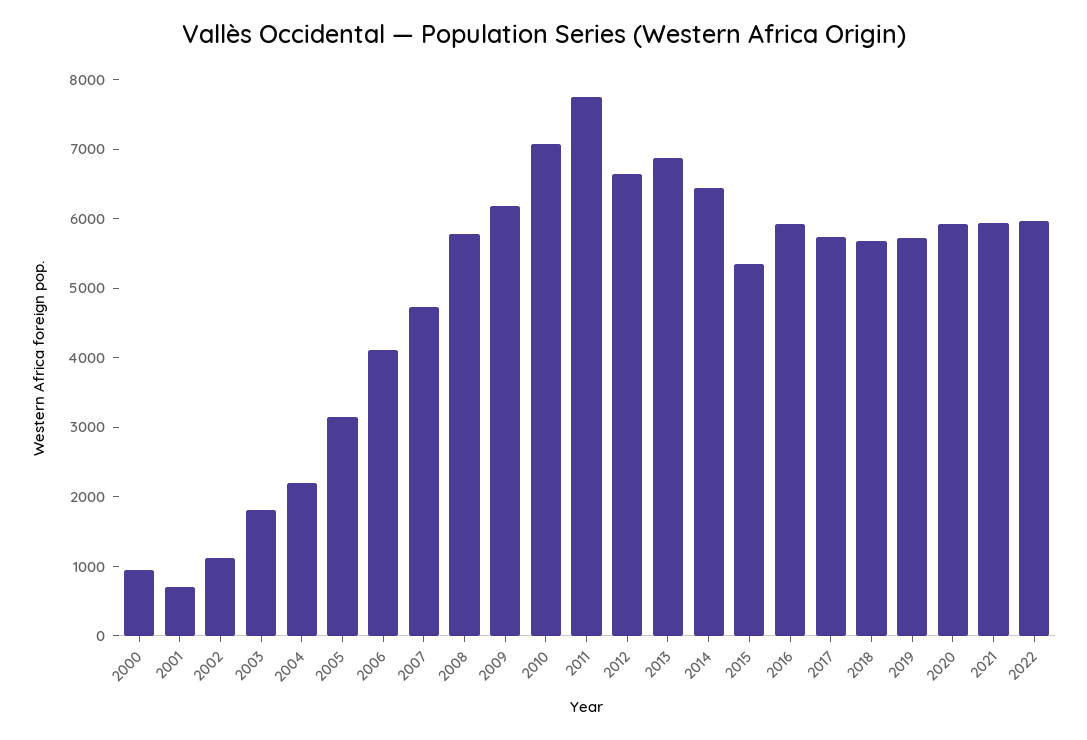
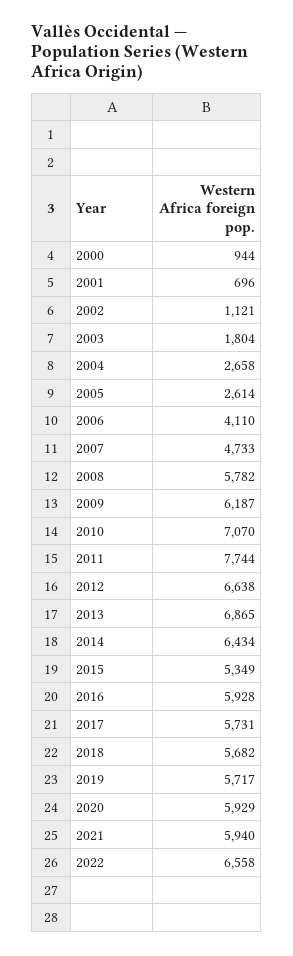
  {
    "2000": 944,
    "2001": 696,
    "2002": 1121,
    "2003": 1804,
-   "2004": 2200,
+   "2004": 2658,
-   "2005": 3200,
+   "2005": 2614,
    "2006": 4110,
    "2007": 4733,
    "2008": 5782,
    "2009": 6187,
    "2010": 7070,
    "2011": 7744,
    "2012": 6638,
    "2013": 6865,
    "2014": 6434,
    "2015": 5349,
    "2016": 5928,
    "2017": 5731,
    "2018": 5682,
    "2019": 5717,
    "2020": 5929,
    "2021": 5940,
-   "2022": 6000
+   "2022": 6558
  }

